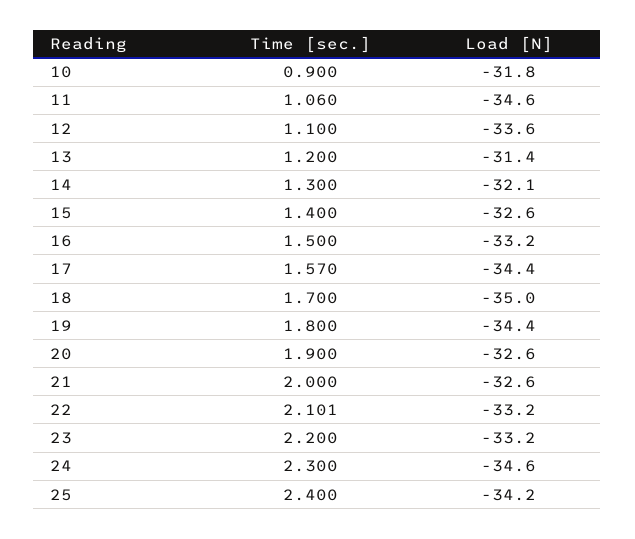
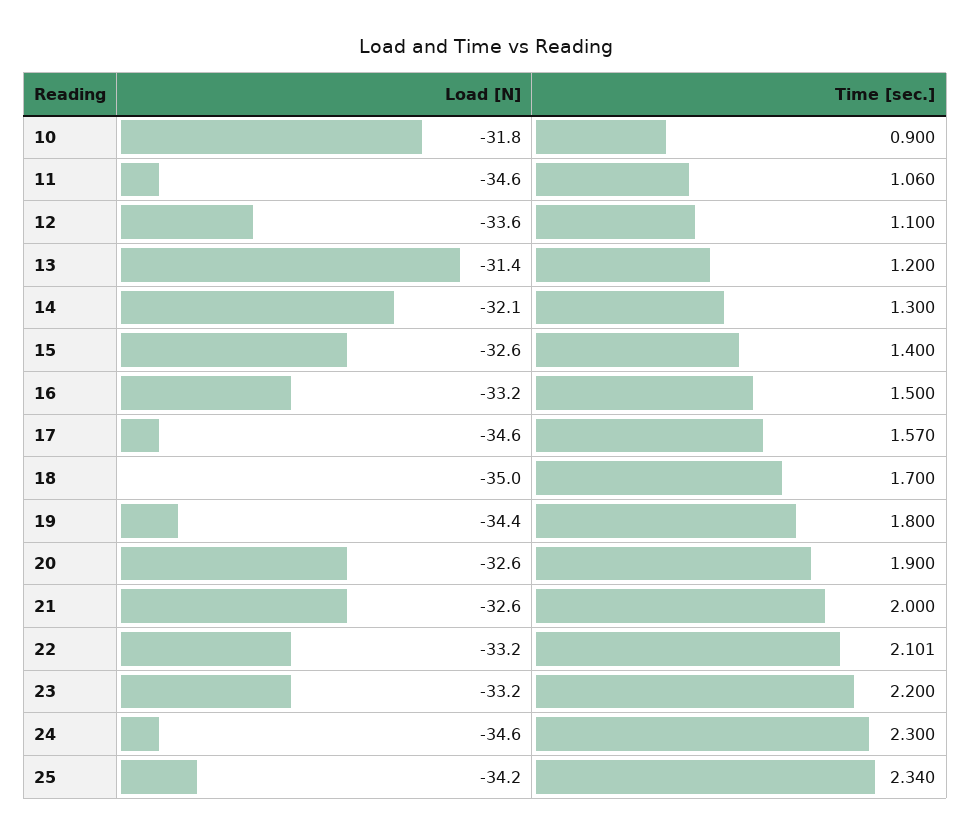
  {
    "Time [sec.]": {
      "10": 0.9,
      "11": 1.06,
      "12": 1.1,
      "13": 1.2,
      "14": 1.3,
      "15": 1.4,
      "16": 1.5,
      "17": 1.57,
      "18": 1.7,
      "19": 1.8,
      "20": 1.9,
      "21": 2,
      "22": 2.101,
      "23": 2.2,
      "24": 2.3,
-     "25": 2.4
+     "25": 2.34
    },
    "Load [N]": {
      "10": -31.8,
      "11": -34.6,
      "12": -33.6,
      "13": -31.4,
      "14": -32.1,
      "15": -32.6,
      "16": -33.2,
-     "17": -34.4,
+     "17": -34.6,
      "18": -35,
      "19": -34.4,
      "20": -32.6,
      "21": -32.6,
      "22": -33.2,
      "23": -33.2,
      "24": -34.6,
      "25": -34.2
    }
  }

